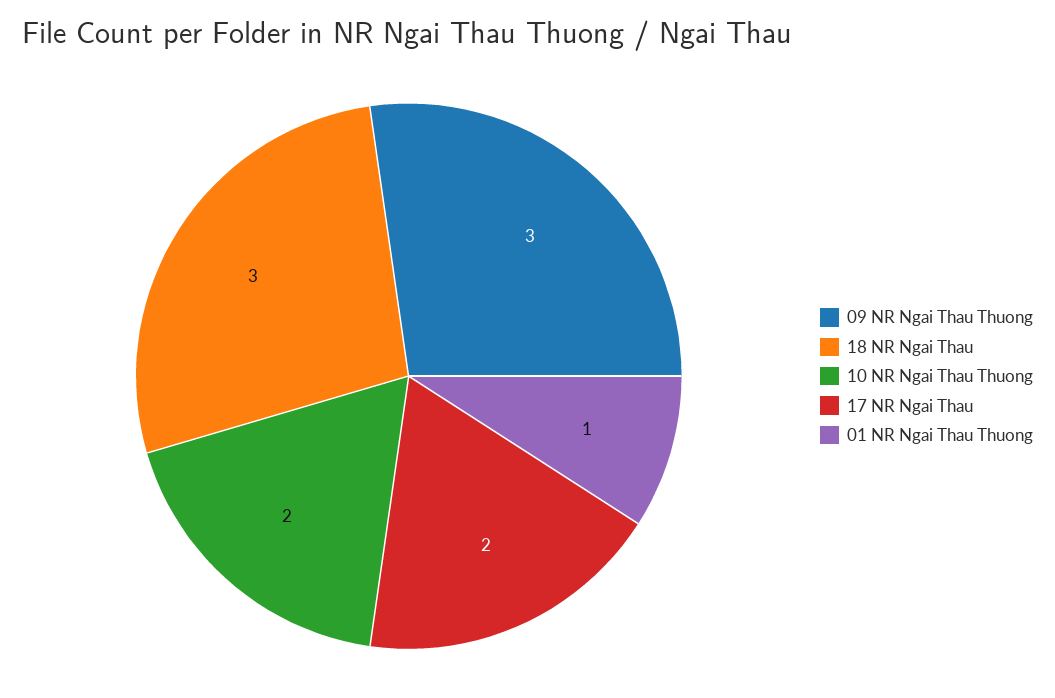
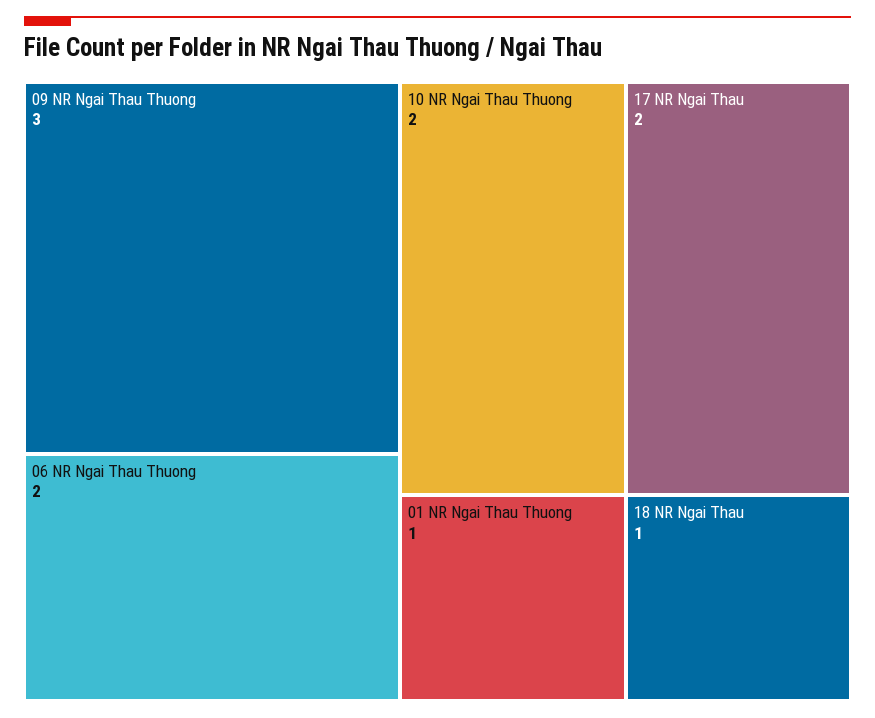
  {
    "09 NR Ngai Thau Thuong": 3,
-   "18 NR Ngai Thau": 3,
+   "18 NR Ngai Thau": 1,
    "10 NR Ngai Thau Thuong": 2,
    "17 NR Ngai Thau": 2,
-   "01 NR Ngai Thau Thuong": 1
+   "01 NR Ngai Thau Thuong": 1,
+   "06 NR Ngai Thau Thuong": 2
  }

